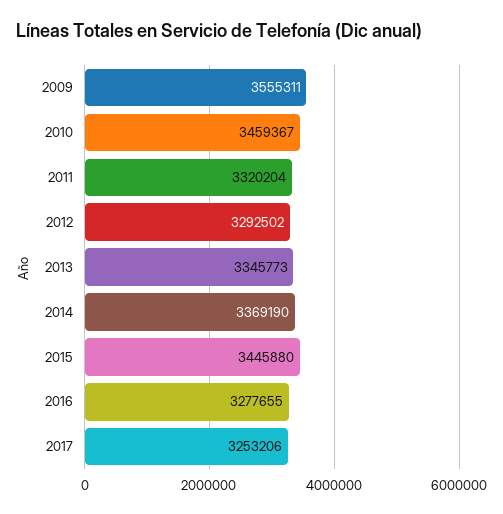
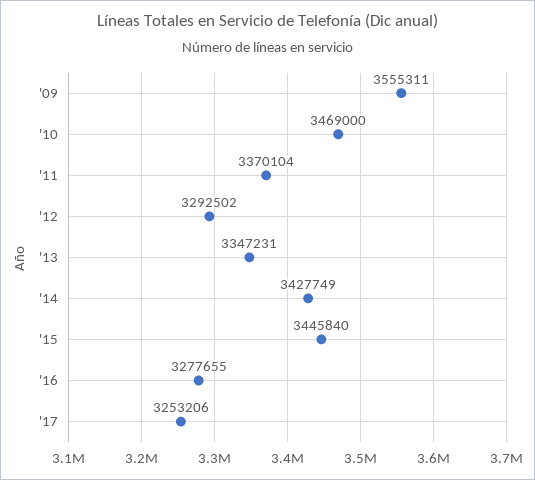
  {
    "2009": 3555311,
-   "2010": 3459367,
+   "2010": 3469000,
-   "2011": 3320204,
+   "2011": 3370104,
    "2012": 3292502,
-   "2013": 3345773,
+   "2013": 3347231,
-   "2014": 3369190,
+   "2014": 3427749,
-   "2015": 3445880,
+   "2015": 3445840,
    "2016": 3277655,
    "2017": 3253206
  }

